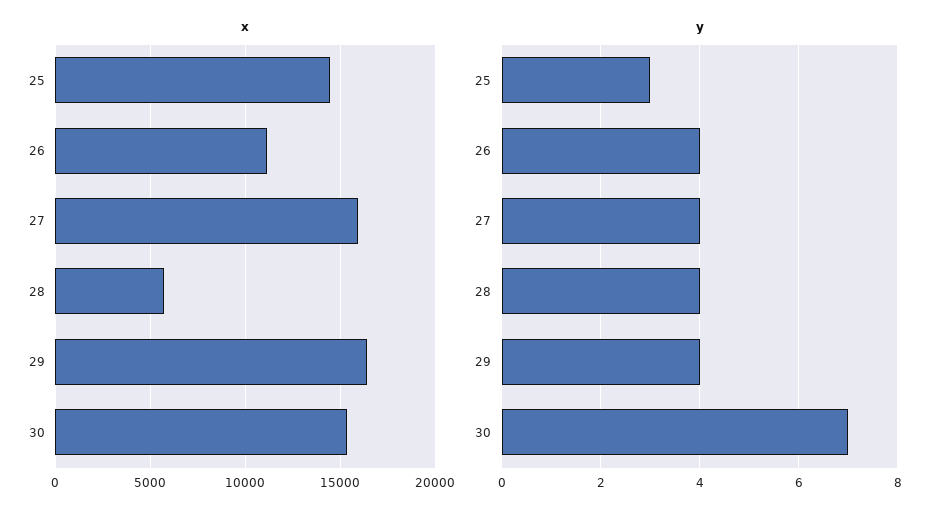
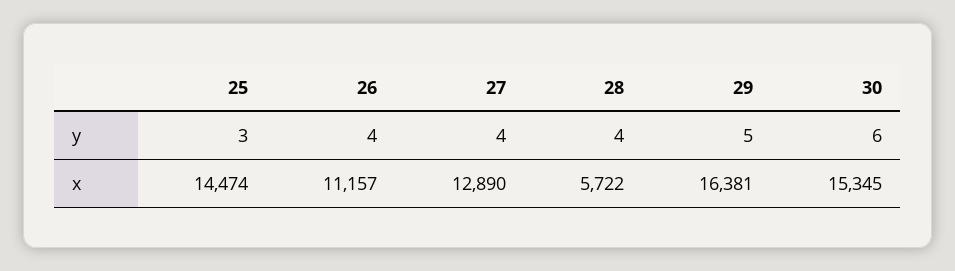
  {
    "x": {
      "25": 14474,
      "26": 11157,
-     "27": 16000,
+     "27": 12890,
      "28": 5722,
      "29": 16381,
      "30": 15345
    },
    "y": {
      "25": 3,
      "26": 4,
      "27": 4,
      "28": 4,
-     "29": 4,
+     "29": 5,
-     "30": 7
+     "30": 6
    }
  }

